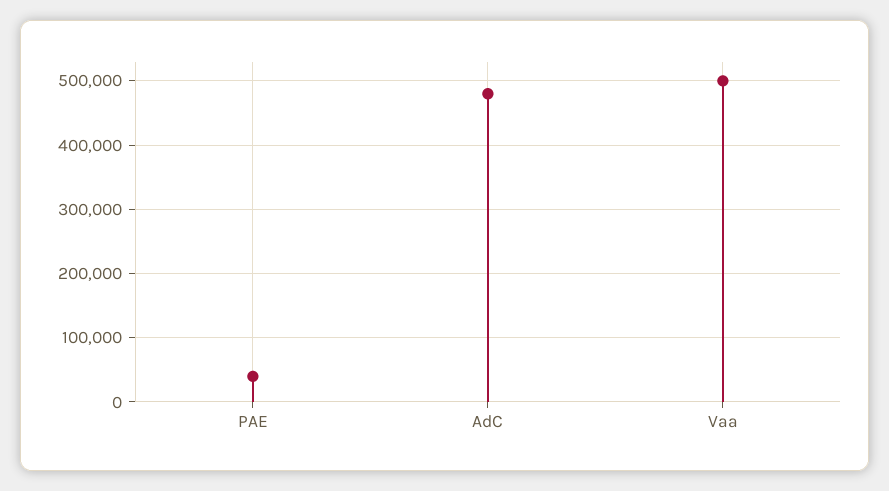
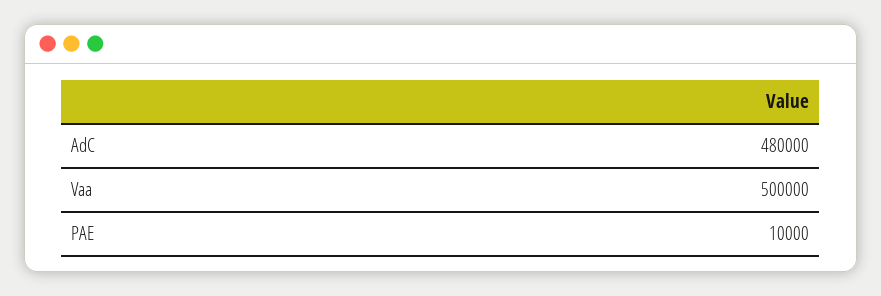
  {
-   "PAE": 40000,
+   "PAE": 10000,
    "AdC": 480000,
    "Vaa": 500000
  }

